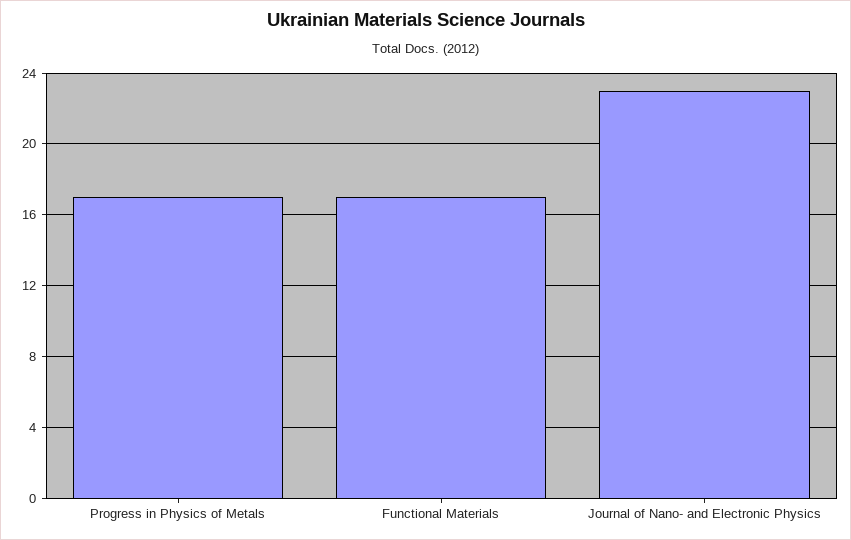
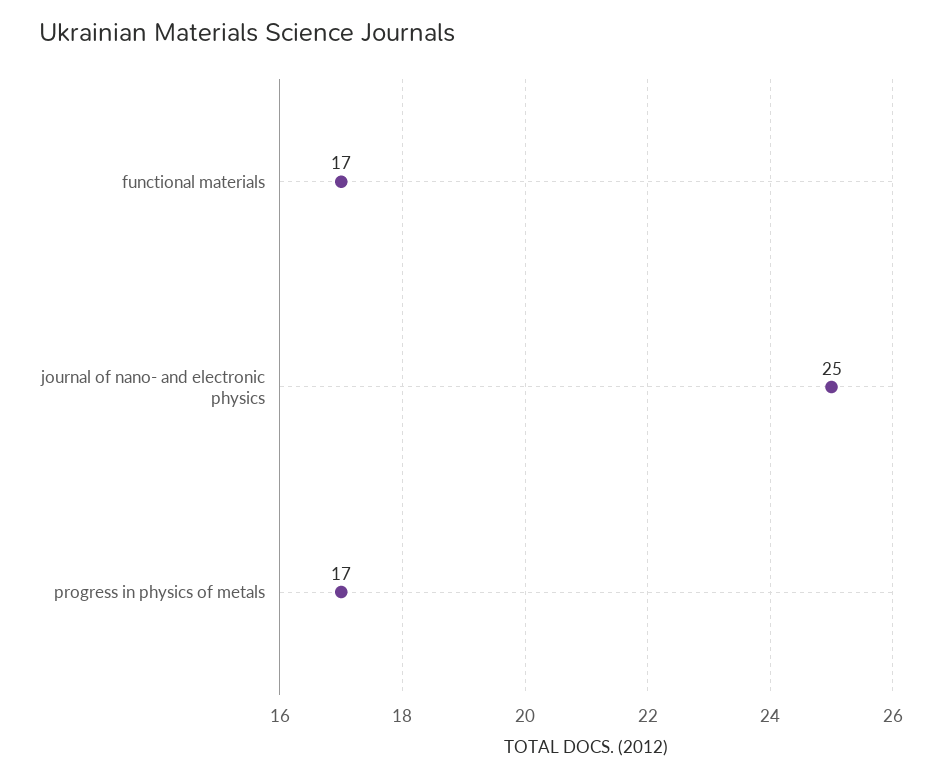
  {
    "Progress in Physics of Metals": 17,
    "Functional Materials": 17,
-   "Journal of Nano- and Electronic Physics": 23
+   "Journal of Nano- and Electronic Physics": 25
  }

